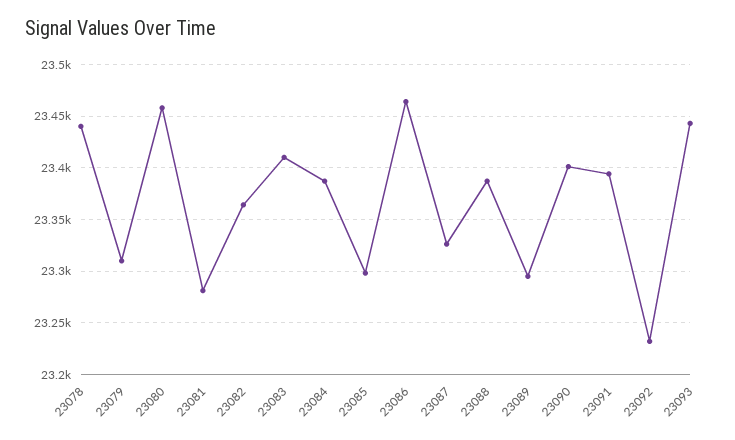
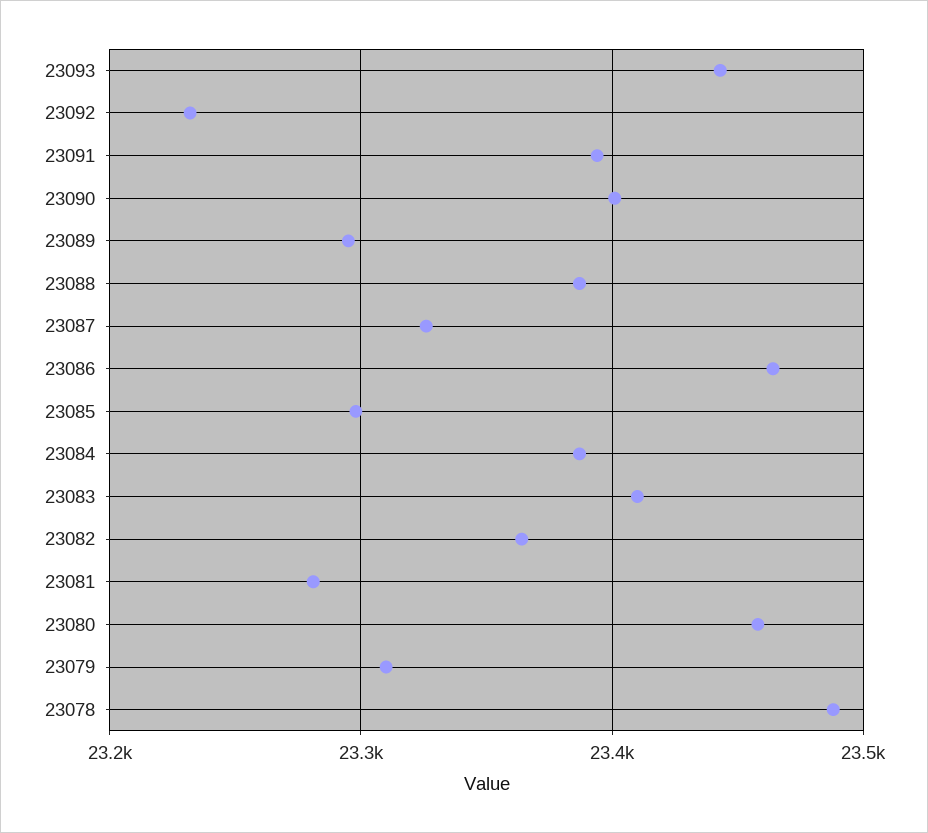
  {
-   "23078": 23440,
+   "23078": 23490,
    "23079": 23310,
    "23080": 23460,
    "23081": 23280,
    "23082": 23360,
    "23083": 23410,
    "23084": 23390,
    "23085": 23300,
    "23086": 23460,
    "23087": 23330,
    "23088": 23390,
    "23089": 23300,
    "23090": 23400,
    "23091": 23390,
    "23092": 23230,
    "23093": 23440
  }

